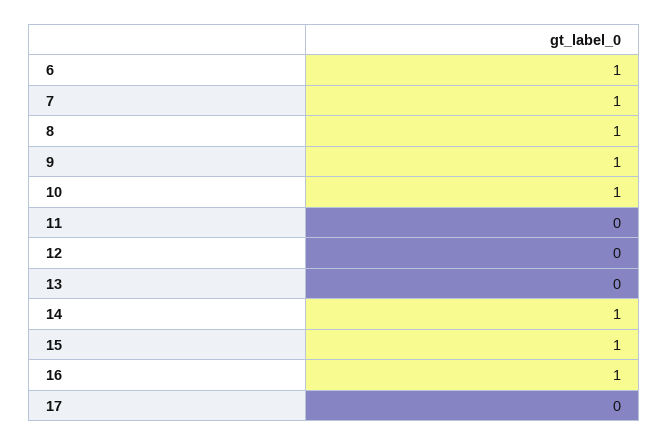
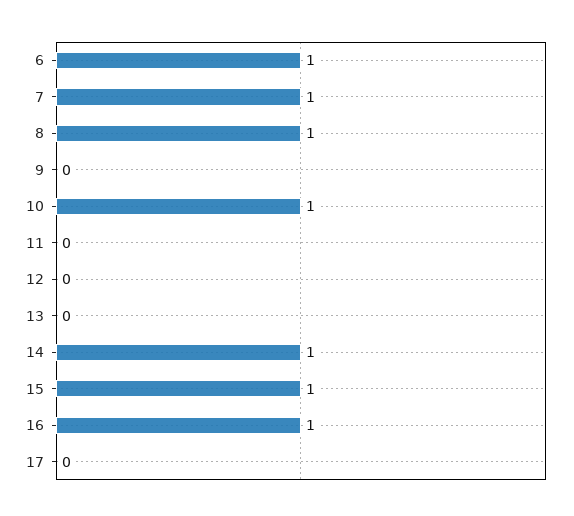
  {
    "6": 1,
    "7": 1,
    "8": 1,
-   "9": 1,
+   "9": 0,
    "10": 1,
    "11": 0,
    "12": 0,
    "13": 0,
    "14": 1,
    "15": 1,
    "16": 1,
    "17": 0
  }

